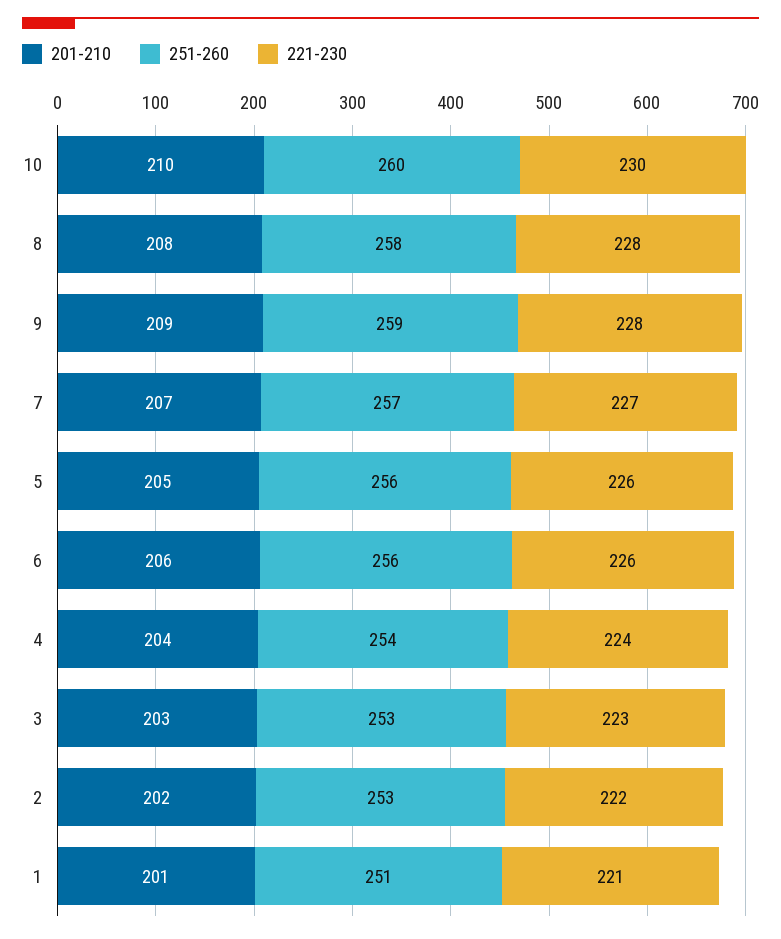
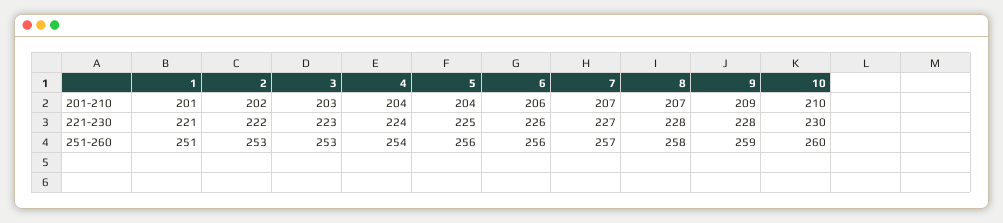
  {
    "201-210": {
      "10": 210,
-     "8": 208,
+     "8": 207,
      "9": 209,
      "7": 207,
-     "5": 205,
+     "5": 204,
      "6": 206,
      "4": 204,
      "3": 203,
      "2": 202,
      "1": 201
    },
    "251-260": {
      "10": 260,
      "8": 258,
      "9": 259,
      "7": 257,
      "5": 256,
      "6": 256,
      "4": 254,
      "3": 253,
      "2": 253,
      "1": 251
    },
    "221-230": {
      "10": 230,
      "8": 228,
      "9": 228,
      "7": 227,
-     "5": 226,
+     "5": 225,
      "6": 226,
      "4": 224,
      "3": 223,
      "2": 222,
      "1": 221
    }
  }

